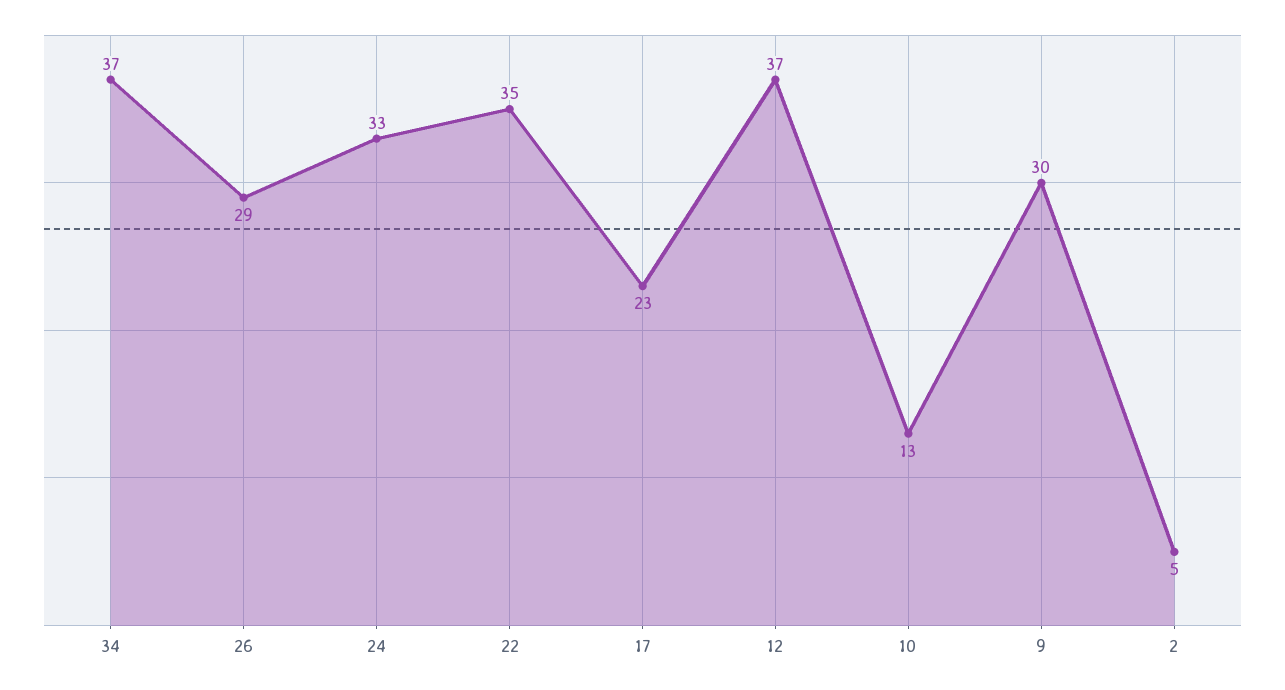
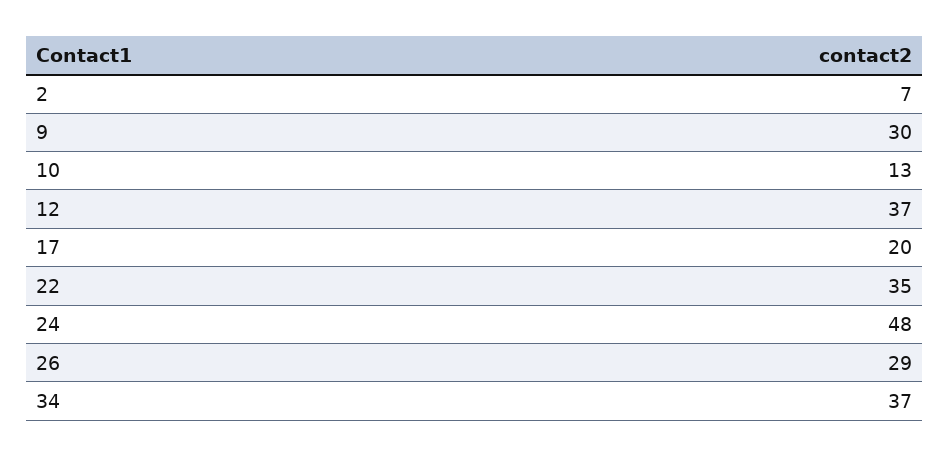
  {
    "34": 37,
    "26": 29,
-   "24": 33,
+   "24": 48,
    "22": 35,
-   "17": 23,
+   "17": 20,
    "12": 37,
    "10": 13,
    "9": 30,
-   "2": 5
+   "2": 7
  }

